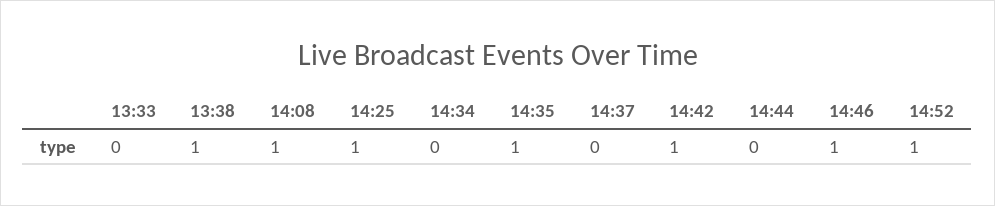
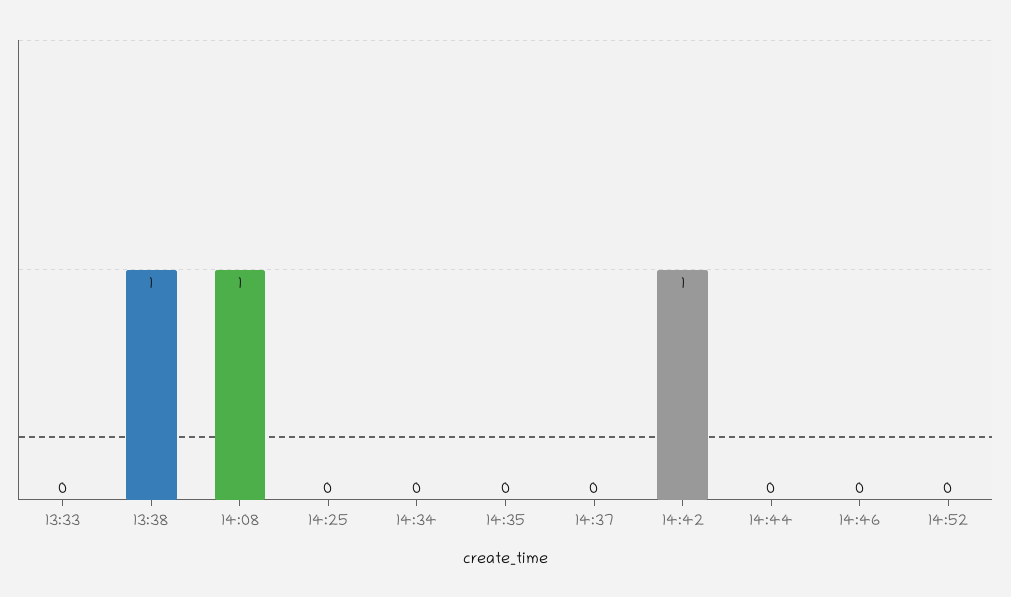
  {
    "13:33": 0,
    "13:38": 1,
    "14:08": 1,
-   "14:25": 1,
+   "14:25": 0,
    "14:34": 0,
-   "14:35": 1,
+   "14:35": 0,
    "14:37": 0,
    "14:42": 1,
    "14:44": 0,
-   "14:46": 1,
+   "14:46": 0,
-   "14:52": 1
+   "14:52": 0
  }

